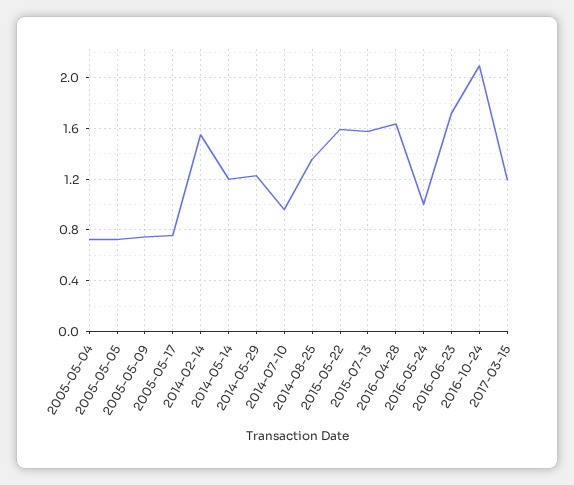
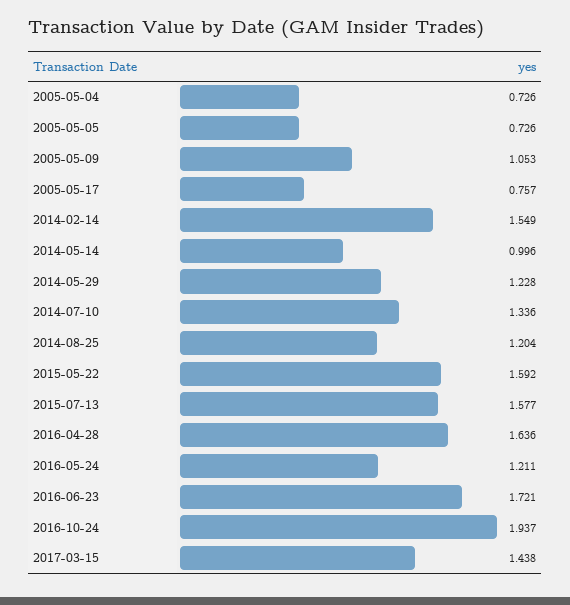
  {
    "2005-05-04": 0.726,
    "2005-05-05": 0.726,
-   "2005-05-09": 0.75,
+   "2005-05-09": 1.053,
    "2005-05-17": 0.757,
    "2014-02-14": 1.549,
-   "2014-05-14": 1.2,
+   "2014-05-14": 0.996,
    "2014-05-29": 1.228,
-   "2014-07-10": 0.95,
+   "2014-07-10": 1.336,
-   "2014-08-25": 1.35,
+   "2014-08-25": 1.204,
    "2015-05-22": 1.592,
    "2015-07-13": 1.577,
    "2016-04-28": 1.636,
-   "2016-05-24": 1,
+   "2016-05-24": 1.211,
    "2016-06-23": 1.721,
-   "2016-10-24": 2.1,
+   "2016-10-24": 1.937,
-   "2017-03-15": 1.2
+   "2017-03-15": 1.438
  }

